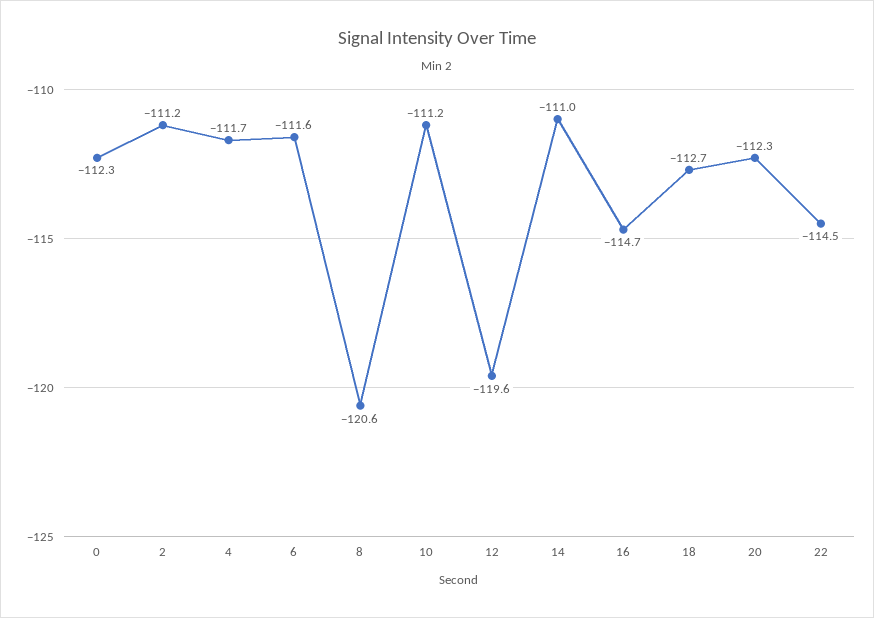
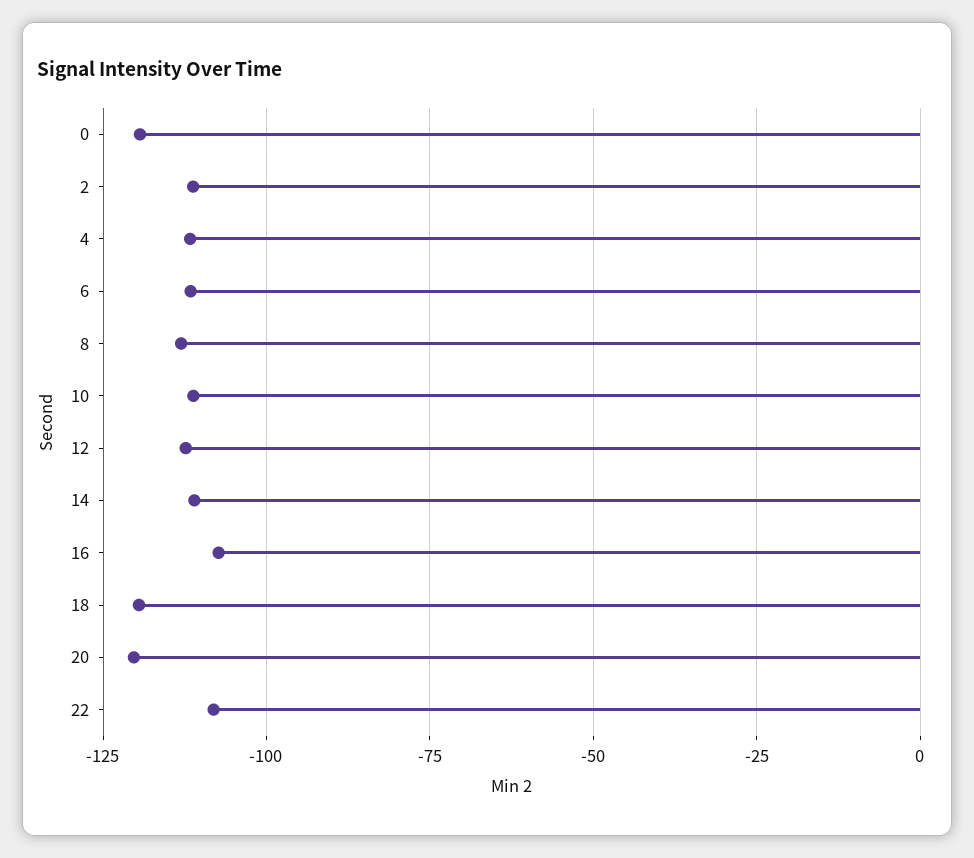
  {
-   "0": -112.3,
+   "0": -120,
    "2": -111.2,
    "4": -111.7,
    "6": -111.6,
-   "8": -120.6,
+   "8": -112.5,
    "10": -111.2,
-   "12": -119.6,
+   "12": -112.5,
    "14": -111,
-   "16": -114.7,
+   "16": -107.5,
-   "18": -112.7,
+   "18": -120,
-   "20": -112.3,
+   "20": -120,
-   "22": -114.5
+   "22": -107.5
  }

